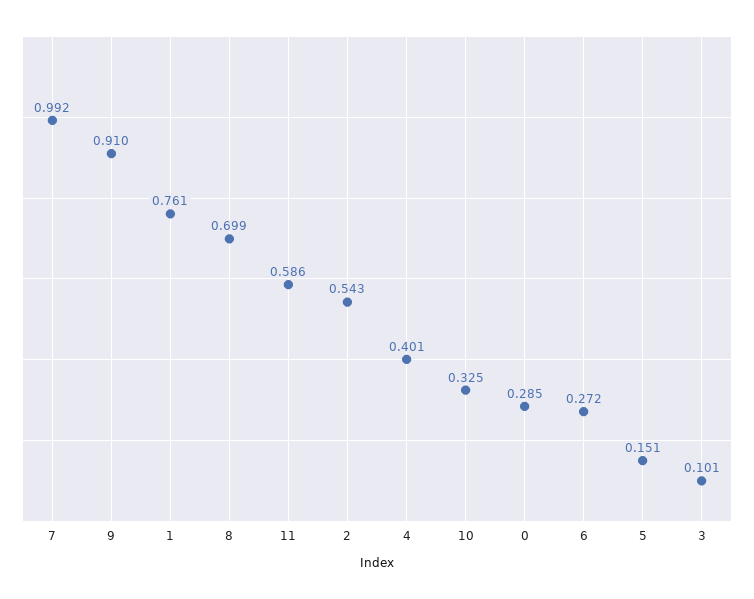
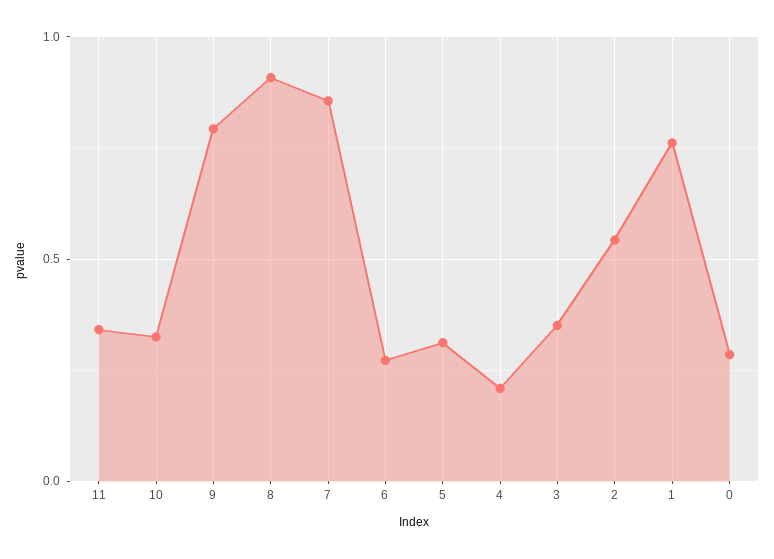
  {
-   "7": 0.992,
+   "7": 0.85,
-   "9": 0.91,
+   "9": 0.8,
    "1": 0.761,
-   "8": 0.699,
+   "8": 0.9,
-   "11": 0.586,
+   "11": 0.35,
    "2": 0.543,
-   "4": 0.401,
+   "4": 0.2,
    "10": 0.325,
    "0": 0.285,
    "6": 0.272,
-   "5": 0.151,
+   "5": 0.3,
-   "3": 0.101
+   "3": 0.35
  }

